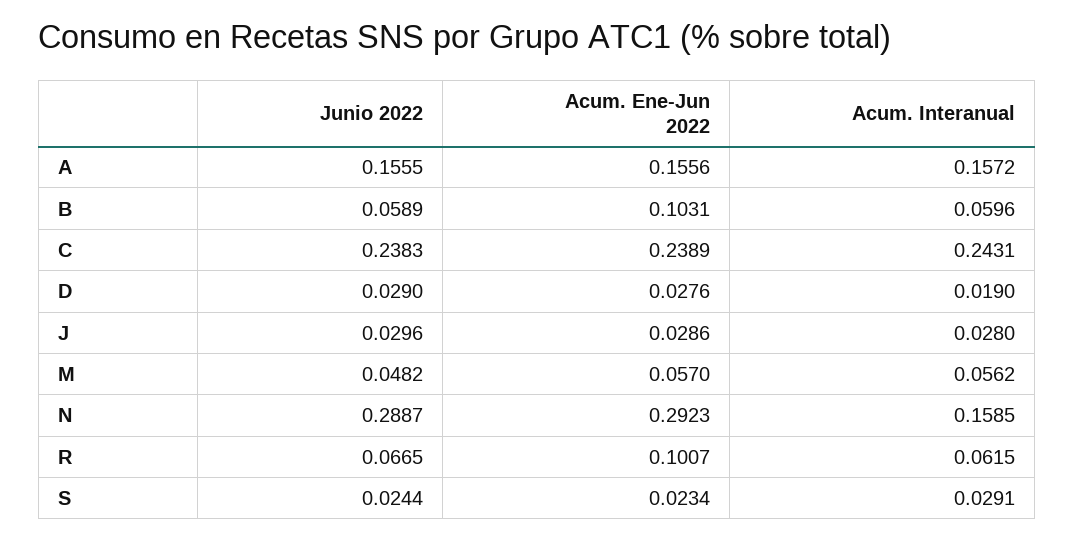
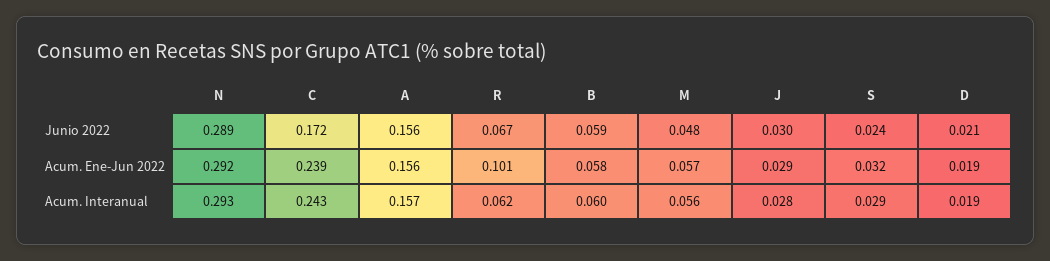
  {
    "Junio 2022": {
      "A": 0.1555,
      "B": 0.0589,
-     "C": 0.2383,
+     "C": 0.172,
-     "D": 0.029,
+     "D": 0.021,
      "J": 0.0296,
      "M": 0.0482,
      "N": 0.2887,
      "R": 0.0665,
      "S": 0.0244
    },
    "Acum. Ene-Jun 2022": {
      "A": 0.1556,
-     "B": 0.1031,
+     "B": 0.058,
      "C": 0.2389,
-     "D": 0.0276,
+     "D": 0.019,
      "J": 0.0286,
      "M": 0.057,
      "N": 0.2923,
      "R": 0.1007,
-     "S": 0.0234
+     "S": 0.032
    },
    "Acum. Interanual": {
      "A": 0.1572,
      "B": 0.0596,
      "C": 0.2431,
      "D": 0.019,
      "J": 0.028,
      "M": 0.0562,
-     "N": 0.1585,
+     "N": 0.293,
      "R": 0.0615,
      "S": 0.0291
    }
  }

